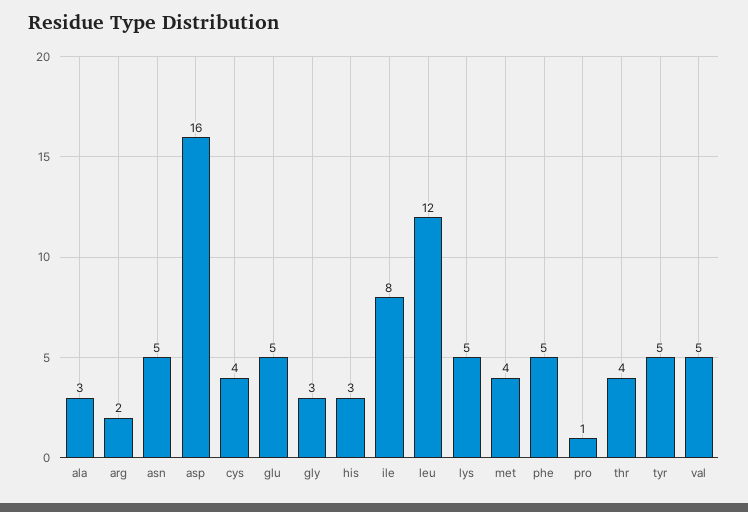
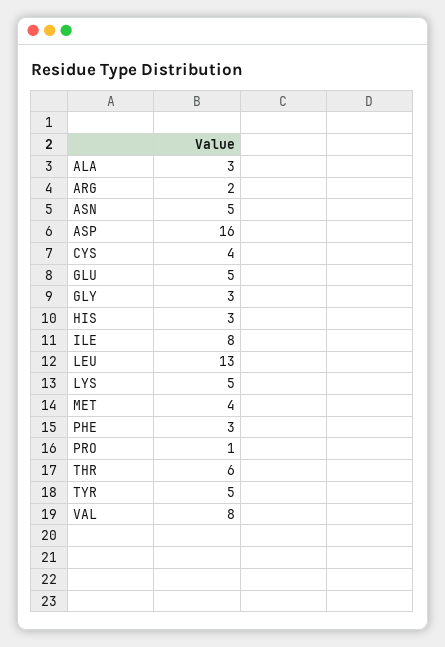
  {
    "ala": 3,
    "arg": 2,
    "asn": 5,
    "asp": 16,
    "cys": 4,
    "glu": 5,
    "gly": 3,
    "his": 3,
    "ile": 8,
-   "leu": 12,
+   "leu": 13,
    "lys": 5,
    "met": 4,
-   "phe": 5,
+   "phe": 3,
    "pro": 1,
-   "thr": 4,
+   "thr": 6,
    "tyr": 5,
-   "val": 5
+   "val": 8
  }

